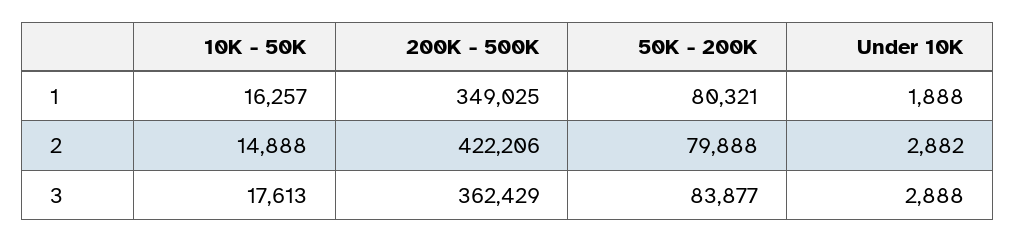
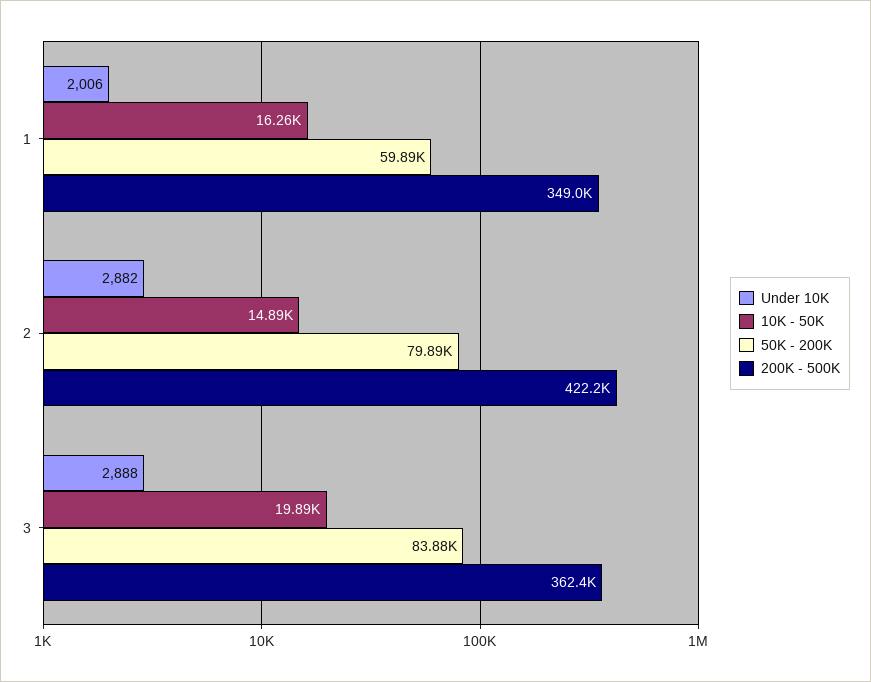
  {
    "10K - 50K": {
      "1": 16257,
      "2": 14888,
-     "3": 17613
+     "3": 19890
    },
    "200K - 500K": {
      "1": 349025,
      "2": 422206,
      "3": 362429
    },
    "50K - 200K": {
-     "1": 80321,
+     "1": 59890,
      "2": 79888,
      "3": 83877
    },
    "Under 10K": {
-     "1": 1888,
+     "1": 2006,
      "2": 2882,
      "3": 2888
    }
  }

